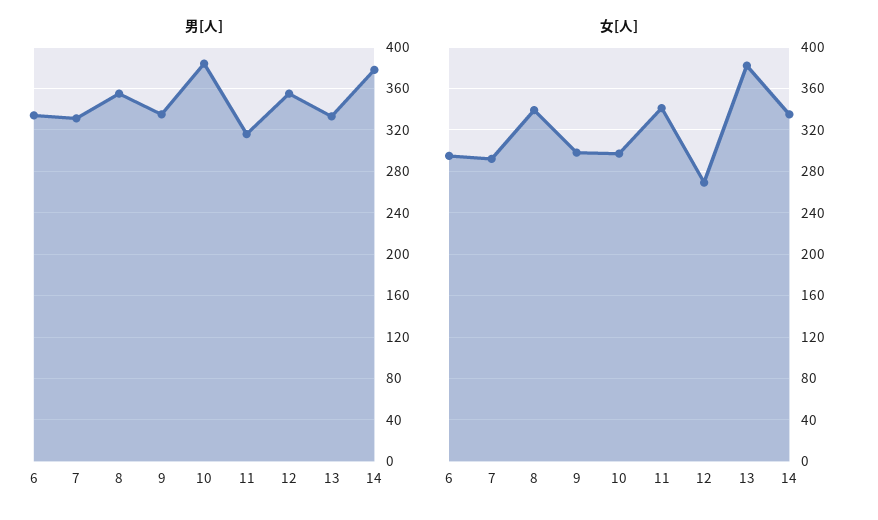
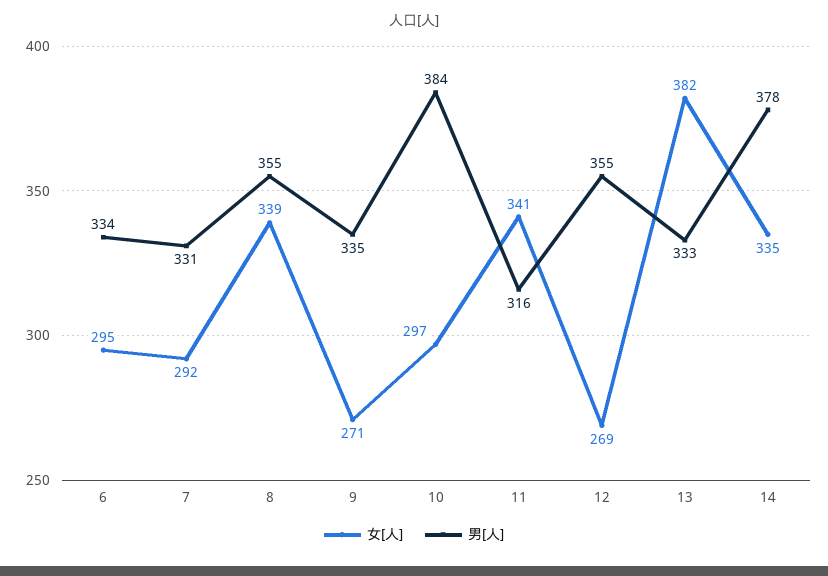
  {
    "男[人]": {
      "6": 334,
      "7": 331,
      "8": 355,
      "9": 335,
      "10": 384,
      "11": 316,
      "12": 355,
      "13": 333,
      "14": 378
    },
    "女[人]": {
      "6": 295,
      "7": 292,
      "8": 339,
-     "9": 300,
+     "9": 271,
      "10": 297,
      "11": 341,
      "12": 269,
      "13": 382,
      "14": 335
    }
  }

